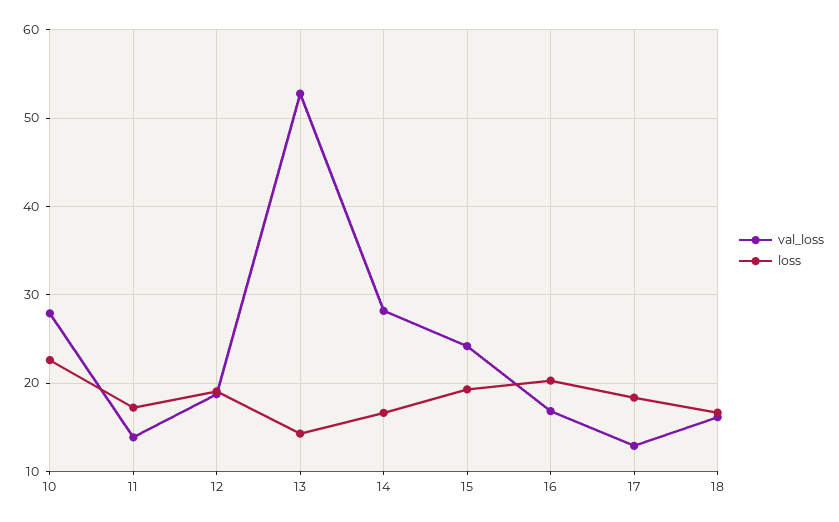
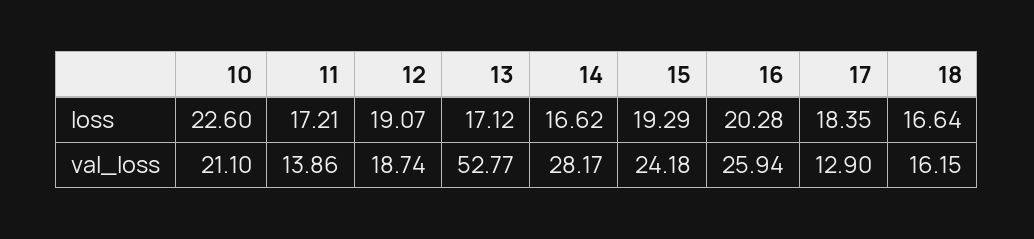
  {
    "val_loss": {
-     "10": 28,
+     "10": 21.1,
      "11": 13.86,
      "12": 18.74,
      "13": 52.77,
      "14": 28.17,
      "15": 24.18,
-     "16": 17,
+     "16": 25.94,
      "17": 12.9,
      "18": 16.15
    },
    "loss": {
      "10": 22.6,
      "11": 17.21,
      "12": 19.07,
-     "13": 14,
+     "13": 17.12,
      "14": 16.62,
      "15": 19.29,
      "16": 20.28,
      "17": 18.35,
      "18": 16.64
    }
  }

